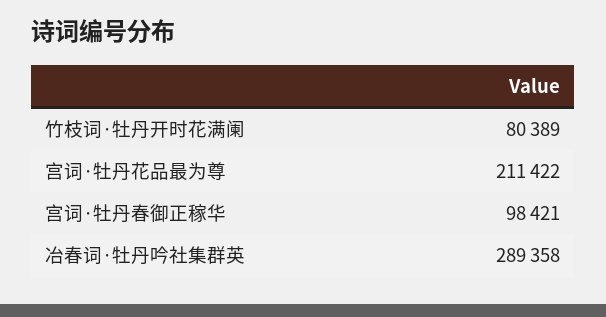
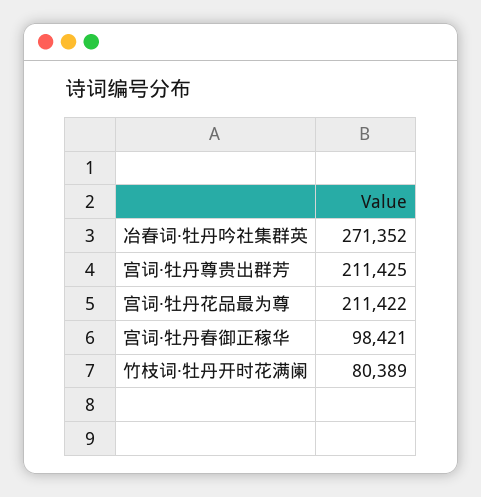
  {
    "竹枝词·牡丹开时花满阑": 80389,
    "宫词·牡丹花品最为尊": 211422,
    "宫词·牡丹春御正稼华": 98421,
-   "冶春词·牡丹吟社集群英": 289358
+   "冶春词·牡丹吟社集群英": 271352,
+   "宫词·牡丹尊贵出群芳": 211425
  }

